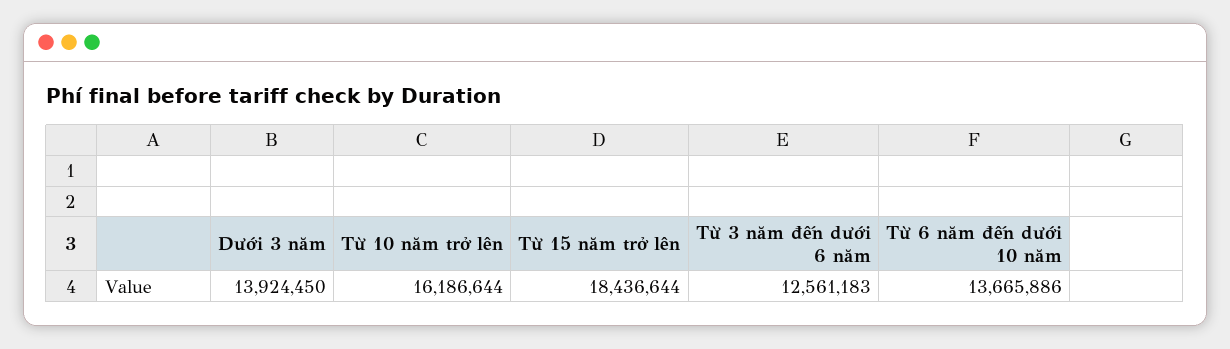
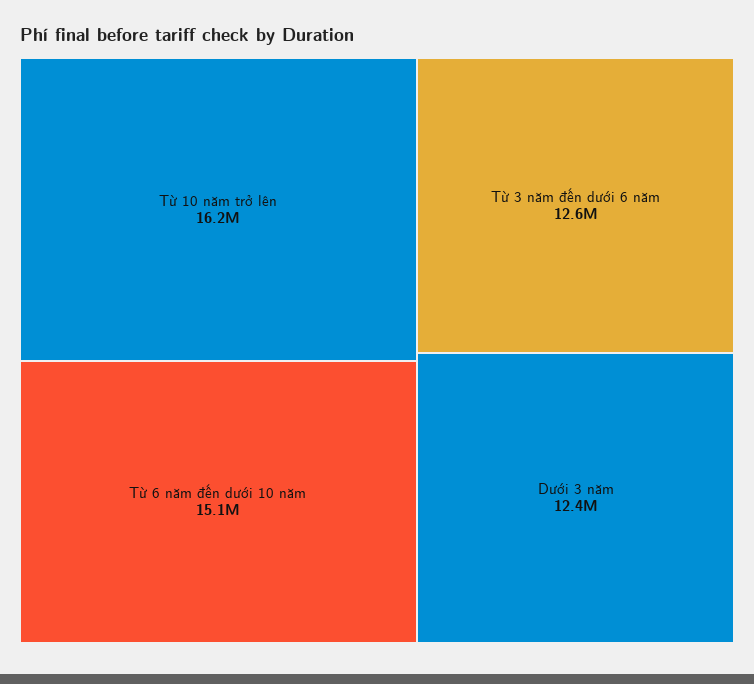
  {
-   "Dưới 3 năm": 13924450,
+   "Dưới 3 năm": 12400000,
    "Từ 10 năm trở lên": 16186644,
-   "Từ 15 năm trở lên": 18436644,
    "Từ 3 năm đến dưới 6 năm": 12561183,
-   "Từ 6 năm đến dưới 10 năm": 13665886
+   "Từ 6 năm đến dưới 10 năm": 15100000
  }

